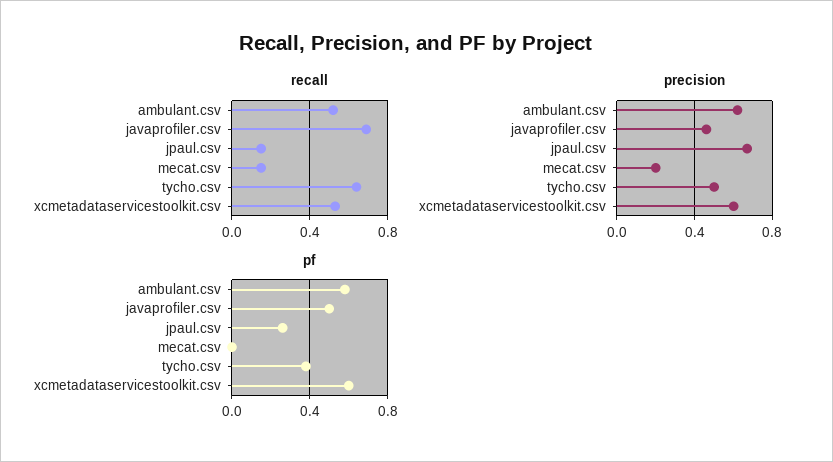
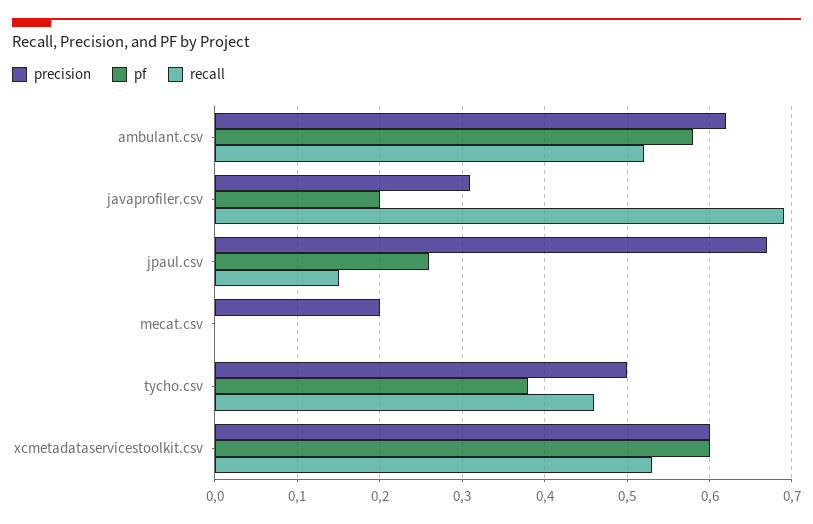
  {
    "recall": {
      "ambulant.csv": 0.52,
      "javaprofiler.csv": 0.69,
      "jpaul.csv": 0.15,
-     "mecat.csv": 0.15,
+     "mecat.csv": 0,
-     "tycho.csv": 0.65,
+     "tycho.csv": 0.46,
      "xcmetadataservicestoolkit.csv": 0.53
    },
    "precision": {
      "ambulant.csv": 0.62,
-     "javaprofiler.csv": 0.45,
+     "javaprofiler.csv": 0.31,
      "jpaul.csv": 0.67,
      "mecat.csv": 0.2,
      "tycho.csv": 0.5,
      "xcmetadataservicestoolkit.csv": 0.6
    },
    "pf": {
      "ambulant.csv": 0.58,
-     "javaprofiler.csv": 0.5,
+     "javaprofiler.csv": 0.2,
      "jpaul.csv": 0.26,
      "mecat.csv": 0,
      "tycho.csv": 0.38,
      "xcmetadataservicestoolkit.csv": 0.6
    }
  }

